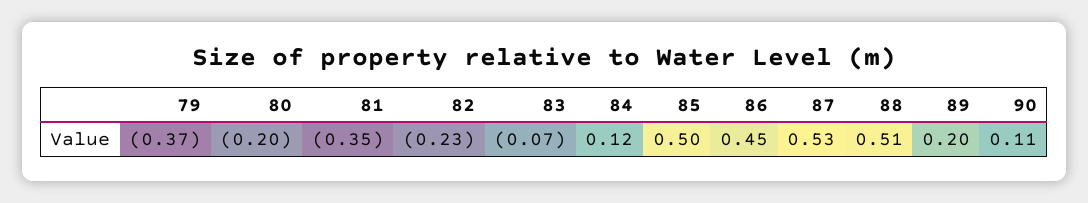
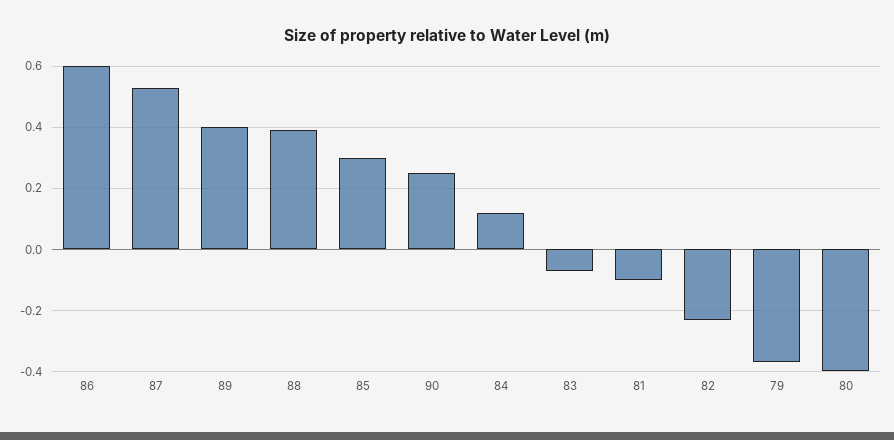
  {
    "79": -0.37,
-   "80": -0.2,
+   "80": -0.4,
-   "81": -0.35,
+   "81": -0.1,
    "82": -0.23,
    "83": -0.07,
    "84": 0.12,
-   "85": 0.5,
+   "85": 0.3,
-   "86": 0.45,
+   "86": 0.6,
    "87": 0.53,
-   "88": 0.51,
+   "88": 0.4,
-   "89": 0.2,
+   "89": 0.4,
-   "90": 0.11
+   "90": 0.25
  }

